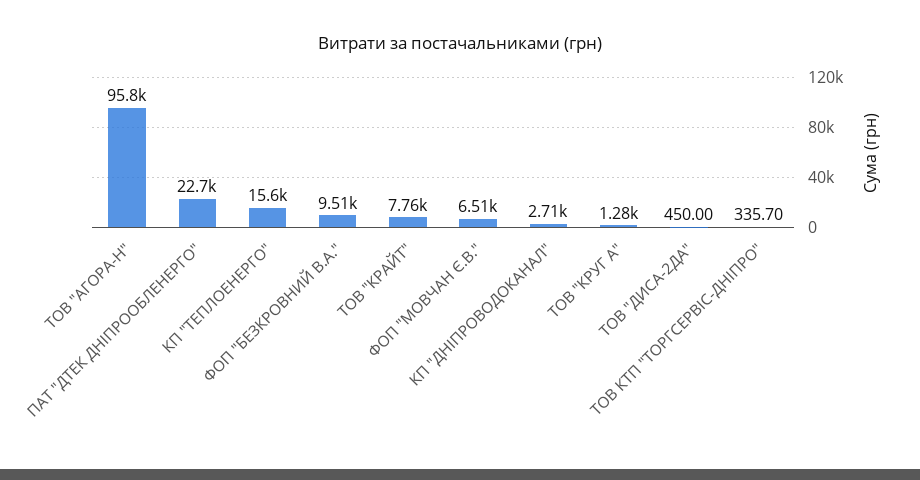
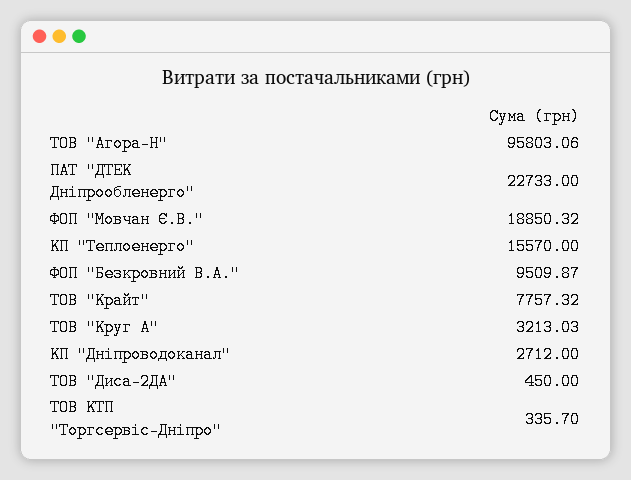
  {
    "ТОВ \"АГОРА-Н\"": 95803.06,
    "ПАТ \"ДТЕК ДНІПРООБЛЕНЕРГО\"": 22733,
    "КП \"ТЕПЛОЕНЕРГО\"": 15570,
    "ФОП \"БЕЗКРОВНИЙ В.А.\"": 9509.87,
    "ТОВ \"КРАЙТ\"": 7757.32,
-   "ФОП \"МОВЧАН Є.В.\"": 6510,
+   "ФОП \"МОВЧАН Є.В.\"": 18850.32,
    "КП \"ДНІПРОВОДОКАНАЛ\"": 2712,
-   "ТОВ \"КРУГ А\"": 1280,
+   "ТОВ \"КРУГ А\"": 3213.03,
    "ТОВ \"ДИСА-2ДА\"": 450,
    "ТОВ КТП \"ТОРГСЕРВІС-ДНІПРО\"": 335.7
  }

